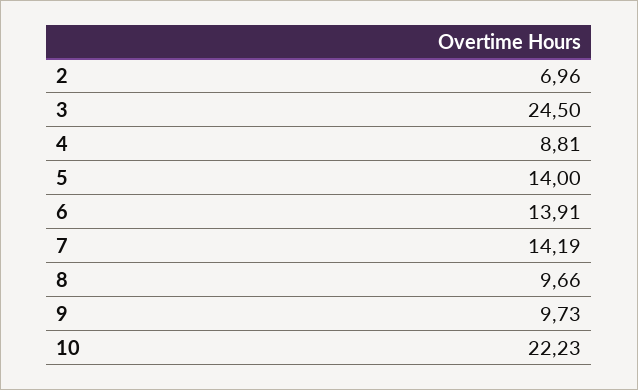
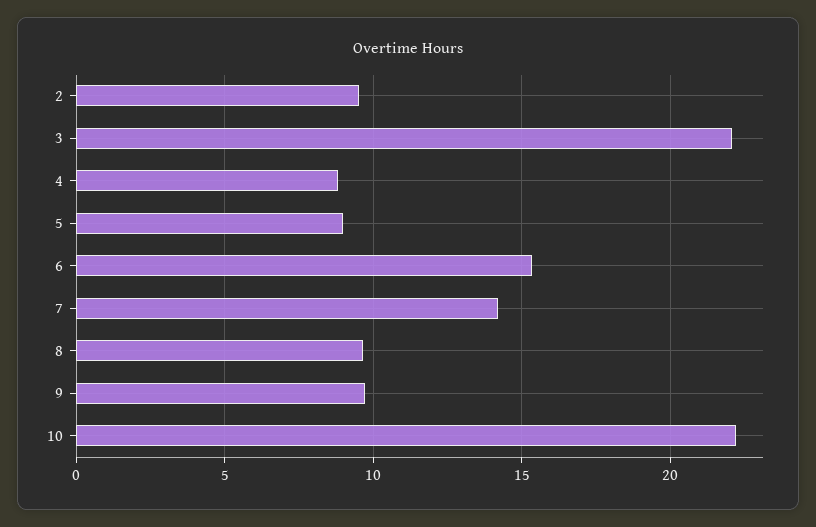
  {
-   "2": 6.96,
+   "2": 9.5,
-   "3": 24.5,
+   "3": 22,
    "4": 8.81,
-   "5": 14,
+   "5": 9,
-   "6": 13.91,
+   "6": 15.5,
    "7": 14.19,
    "8": 9.66,
    "9": 9.73,
    "10": 22.23
  }

